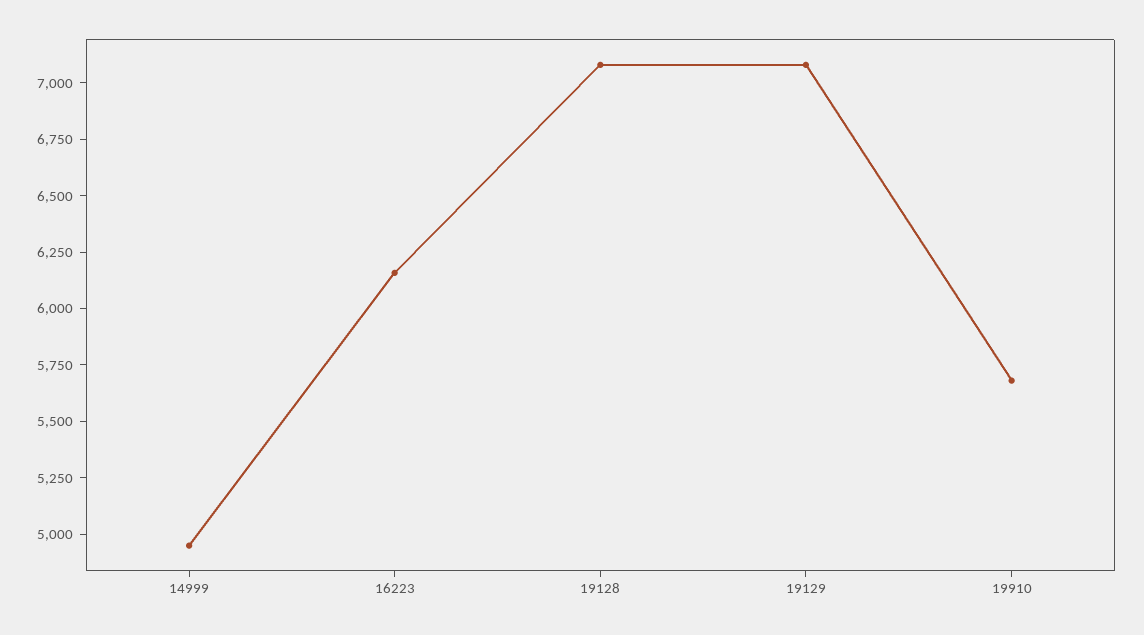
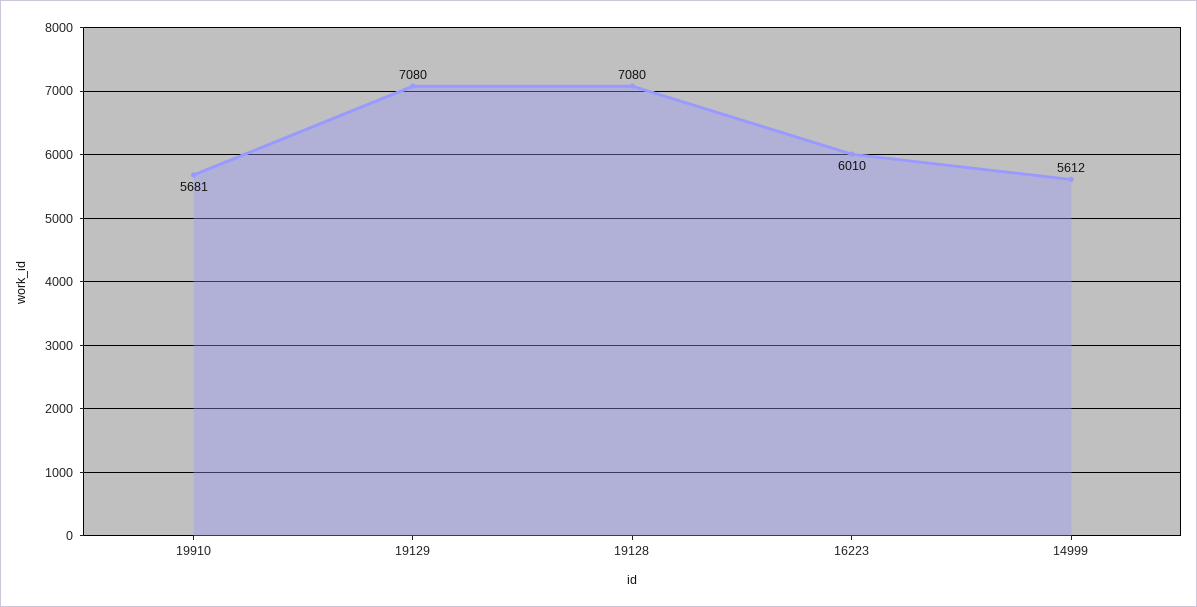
  {
-   "14999": 4950,
+   "14999": 5612,
-   "16223": 6150,
+   "16223": 6010,
    "19128": 7080,
    "19129": 7080,
    "19910": 5681
  }

